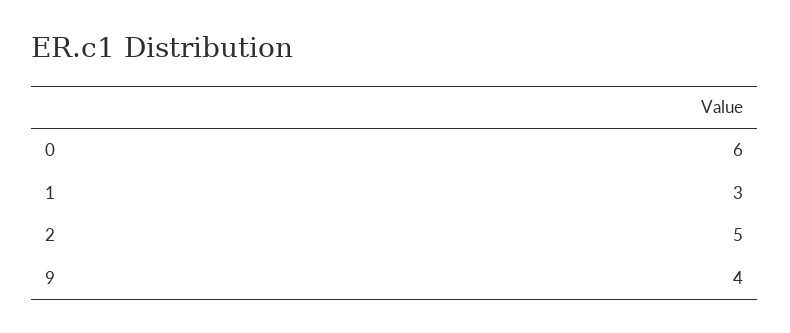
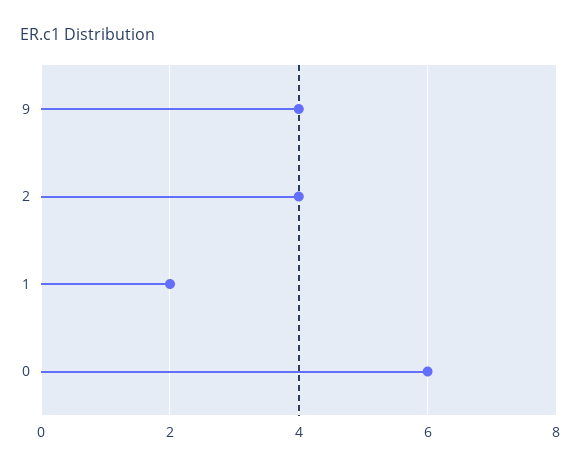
  {
    "0": 6,
-   "1": 3,
+   "1": 2,
-   "2": 5,
+   "2": 4,
    "9": 4
  }

